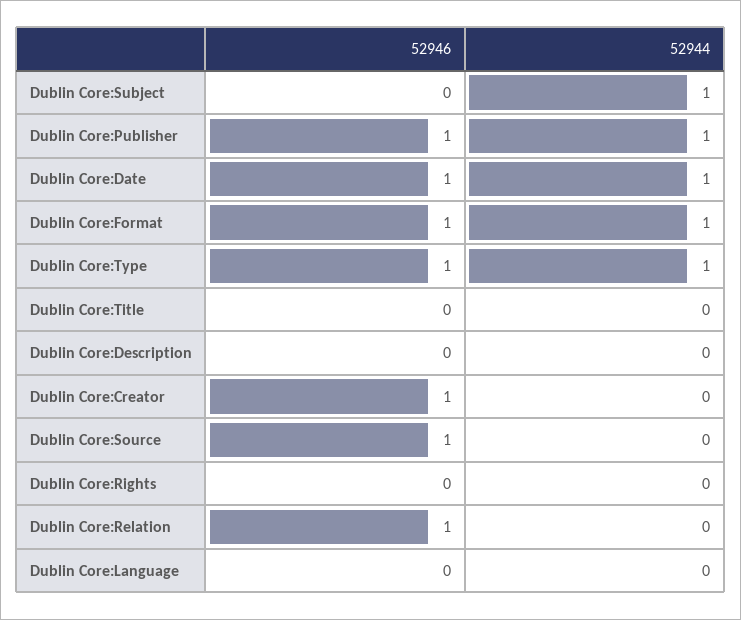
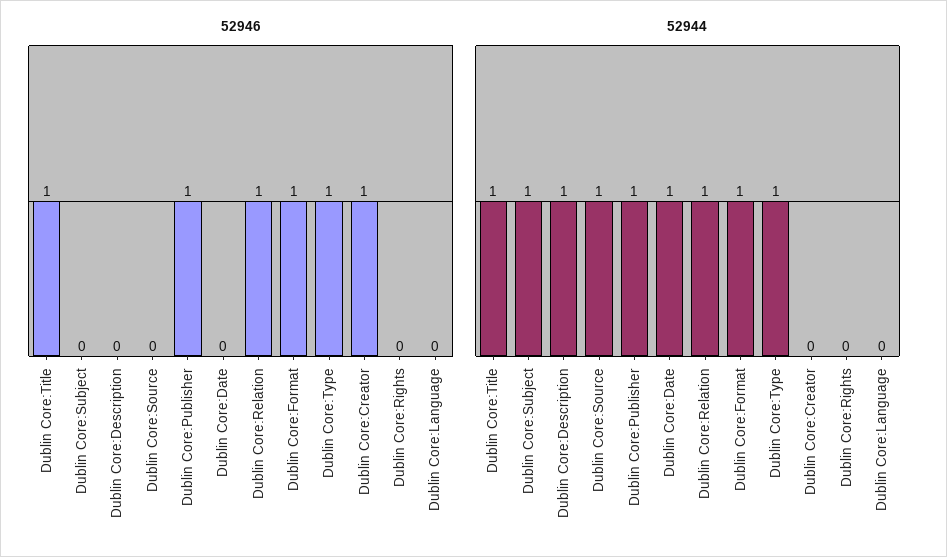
  {
    "52946": {
      "Dublin Core:Subject": 0,
      "Dublin Core:Publisher": 1,
-     "Dublin Core:Date": 1,
+     "Dublin Core:Date": 0,
      "Dublin Core:Format": 1,
      "Dublin Core:Type": 1,
-     "Dublin Core:Title": 0,
+     "Dublin Core:Title": 1,
      "Dublin Core:Description": 0,
      "Dublin Core:Creator": 1,
-     "Dublin Core:Source": 1,
+     "Dublin Core:Source": 0,
      "Dublin Core:Rights": 0,
      "Dublin Core:Relation": 1,
      "Dublin Core:Language": 0
    },
    "52944": {
      "Dublin Core:Subject": 1,
      "Dublin Core:Publisher": 1,
      "Dublin Core:Date": 1,
      "Dublin Core:Format": 1,
      "Dublin Core:Type": 1,
-     "Dublin Core:Title": 0,
+     "Dublin Core:Title": 1,
-     "Dublin Core:Description": 0,
+     "Dublin Core:Description": 1,
      "Dublin Core:Creator": 0,
-     "Dublin Core:Source": 0,
+     "Dublin Core:Source": 1,
      "Dublin Core:Rights": 0,
-     "Dublin Core:Relation": 0,
+     "Dublin Core:Relation": 1,
      "Dublin Core:Language": 0
    }
  }

